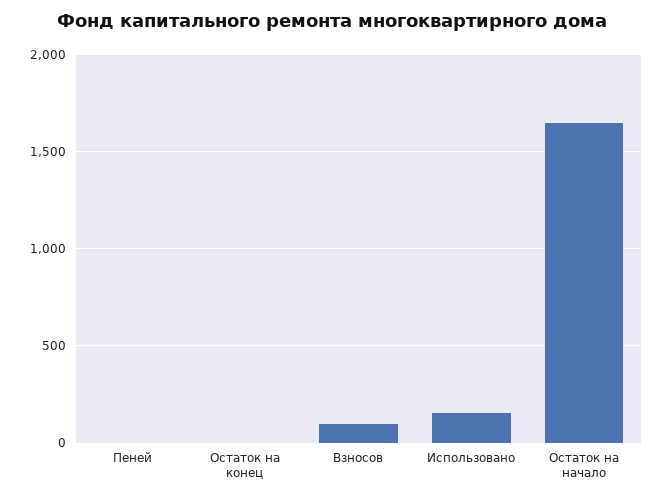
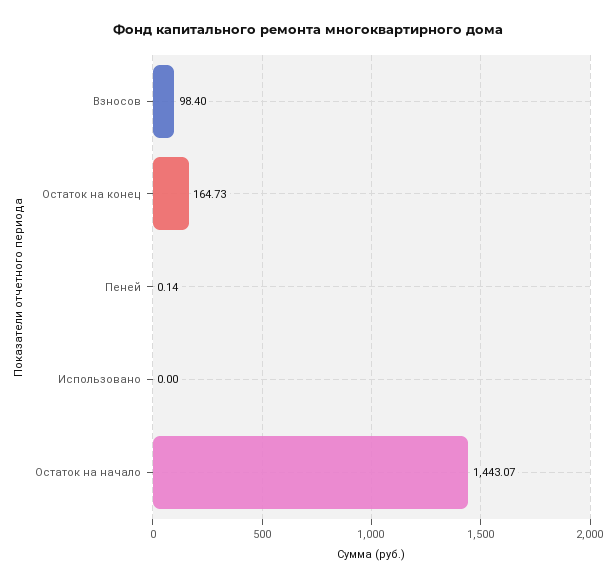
  {
    "Пеней": 0.14,
-   "Остаток на конец": 0,
+   "Остаток на конец": 164.73,
    "Взносов": 98.4,
-   "Использовано": 150,
+   "Использовано": 0,
-   "Остаток на начало": 1650
+   "Остаток на начало": 1443.07
  }

